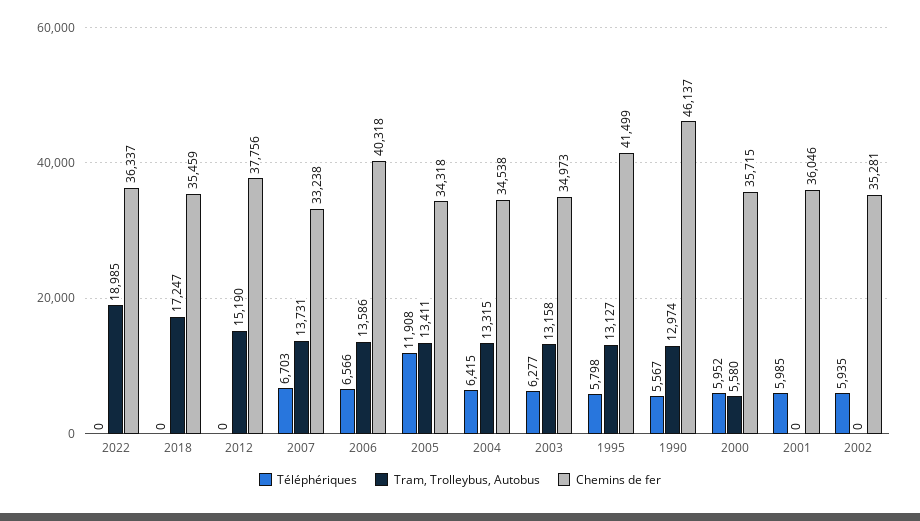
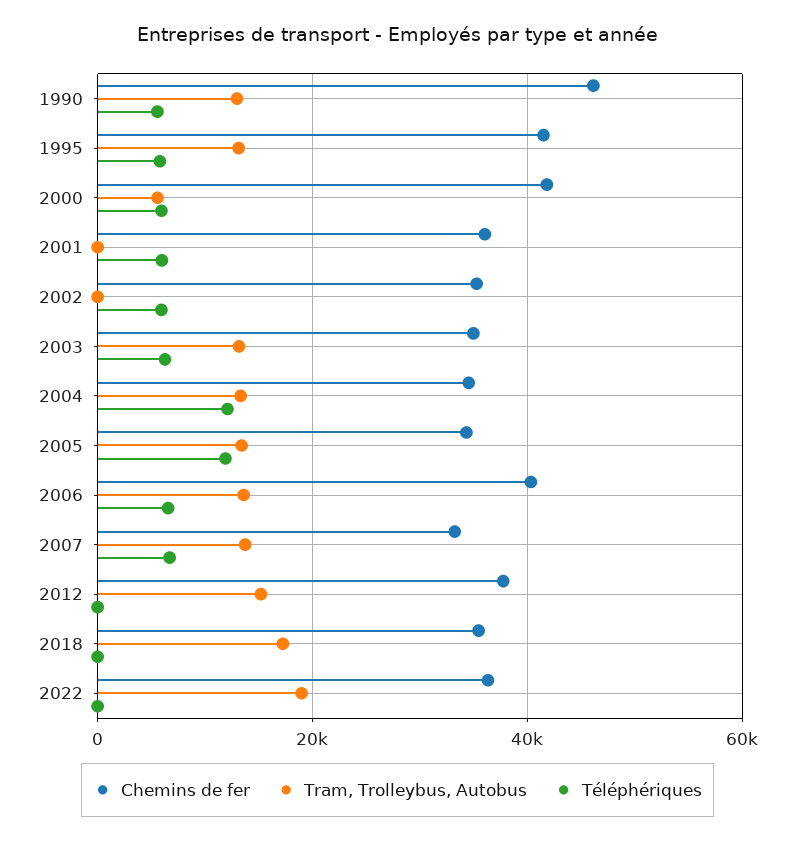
  {
    "Téléphériques": {
      "2022": 0,
      "2018": 0,
      "2012": 0,
      "2007": 6703,
      "2006": 6566,
      "2005": 11908,
-     "2004": 6415,
+     "2004": 12000,
      "2003": 6277,
      "1995": 5798,
      "1990": 5567,
      "2000": 5952,
      "2001": 5985,
      "2002": 5935
    },
    "Tram, Trolleybus, Autobus": {
      "2022": 18985,
      "2018": 17247,
      "2012": 15190,
      "2007": 13731,
      "2006": 13586,
      "2005": 13411,
      "2004": 13315,
      "2003": 13158,
      "1995": 13127,
      "1990": 12974,
      "2000": 5580,
      "2001": 0,
      "2002": 0
    },
    "Chemins de fer": {
      "2022": 36337,
      "2018": 35459,
      "2012": 37756,
      "2007": 33238,
      "2006": 40318,
      "2005": 34318,
      "2004": 34538,
      "2003": 34973,
      "1995": 41499,
      "1990": 46137,
-     "2000": 35715,
+     "2000": 42000,
      "2001": 36046,
      "2002": 35281
    }
  }

